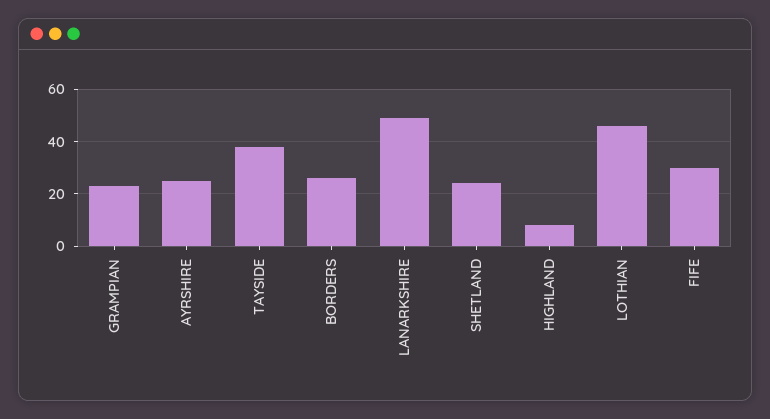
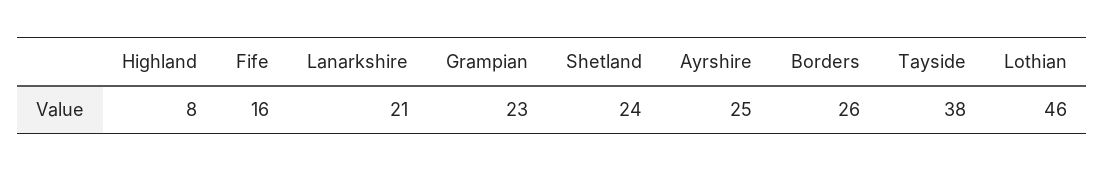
  {
    "GRAMPIAN": 23,
    "AYRSHIRE": 25,
    "TAYSIDE": 38,
    "BORDERS": 26,
-   "LANARKSHIRE": 50,
+   "LANARKSHIRE": 21,
    "SHETLAND": 24,
    "HIGHLAND": 8,
    "LOTHIAN": 46,
-   "FIFE": 30
+   "FIFE": 16
  }

